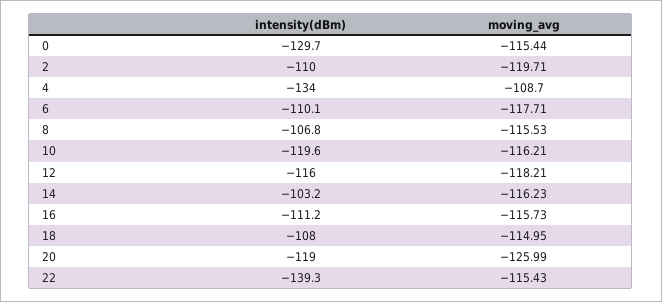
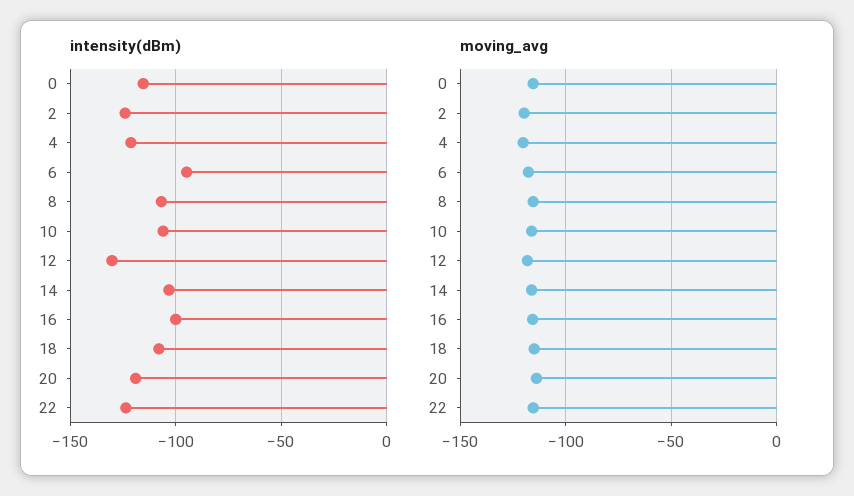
  {
    "intensity(dBm)": {
-     "0": -129.7,
+     "0": -115,
-     "2": -110,
+     "2": -125,
-     "4": -134,
+     "4": -120,
-     "6": -110.1,
+     "6": -95,
      "8": -106.8,
-     "10": -119.6,
+     "10": -105,
-     "12": -116,
+     "12": -130,
      "14": -103.2,
-     "16": -111.2,
+     "16": -100,
      "18": -108,
      "20": -119,
-     "22": -139.3
+     "22": -125
    },
    "moving_avg": {
      "0": -115.44,
      "2": -119.71,
-     "4": -108.7,
+     "4": -120,
      "6": -117.71,
      "8": -115.53,
      "10": -116.21,
      "12": -118.21,
      "14": -116.23,
      "16": -115.73,
      "18": -114.95,
-     "20": -125.99,
+     "20": -115,
      "22": -115.43
    }
  }

